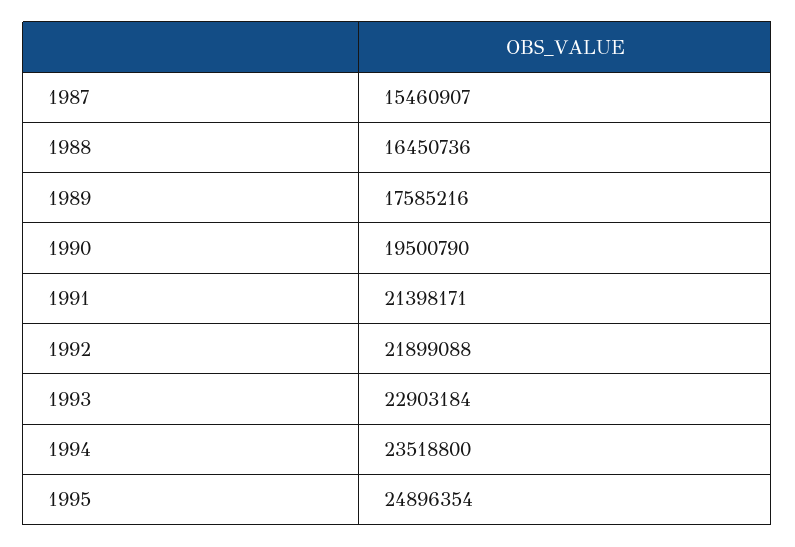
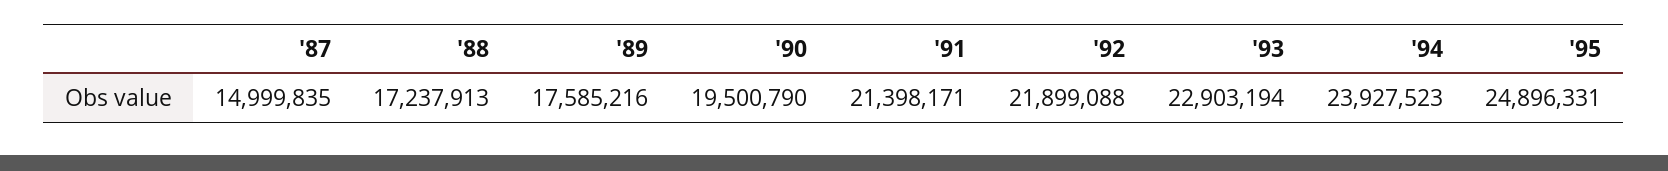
  {
-   "1987": 15460907,
+   "1987": 14999835,
-   "1988": 16450736,
+   "1988": 17237913,
    "1989": 17585216,
    "1990": 19500790,
    "1991": 21398171,
    "1992": 21899088,
-   "1993": 22903184,
+   "1993": 22903194,
-   "1994": 23518800,
+   "1994": 23927523,
-   "1995": 24896354
+   "1995": 24896331
  }

